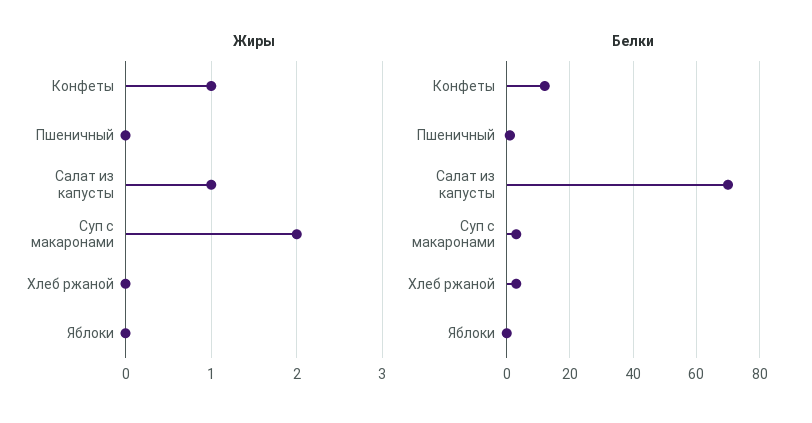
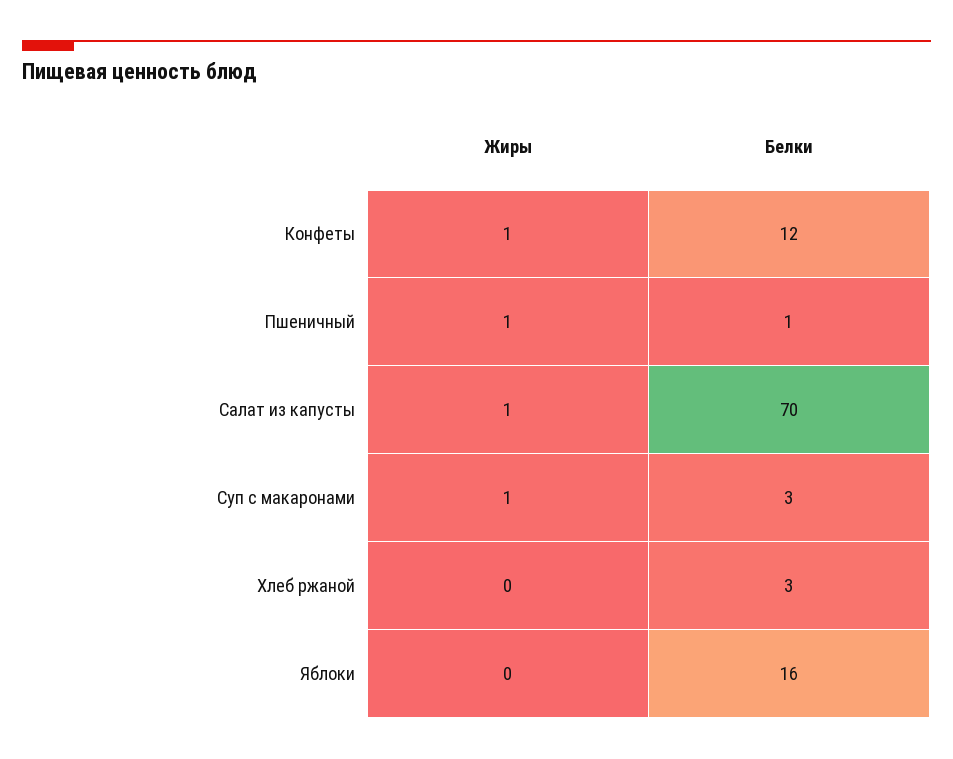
  {
    "Жиры": {
      "Конфеты": 1,
-     "Пшеничный": 0,
+     "Пшеничный": 1,
      "Салат из капусты": 1,
-     "Суп с макаронами": 2,
+     "Суп с макаронами": 1,
      "Хлеб ржаной": 0,
      "Яблоки": 0
    },
    "Белки": {
      "Конфеты": 12,
      "Пшеничный": 1,
      "Салат из капусты": 70,
      "Суп с макаронами": 3,
      "Хлеб ржаной": 3,
-     "Яблоки": 0
+     "Яблоки": 16
    }
  }

